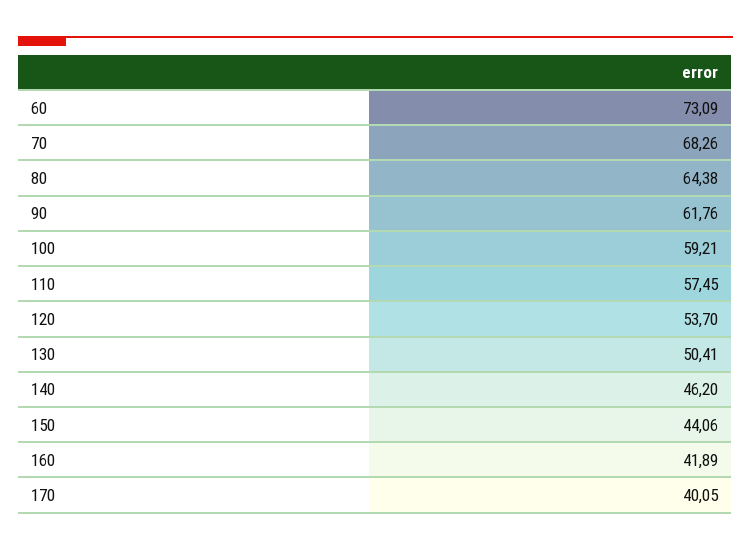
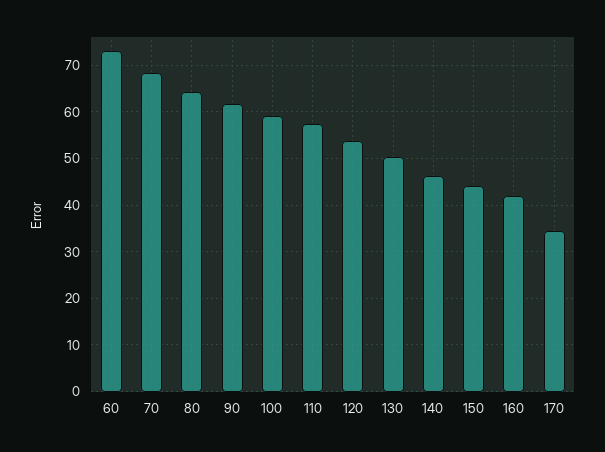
  {
    "60": 73.09,
    "70": 68.26,
    "80": 64.38,
    "90": 61.76,
    "100": 59.21,
    "110": 57.45,
    "120": 53.7,
    "130": 50.41,
    "140": 46.2,
    "150": 44.06,
    "160": 41.89,
-   "170": 40.05
+   "170": 34
  }

